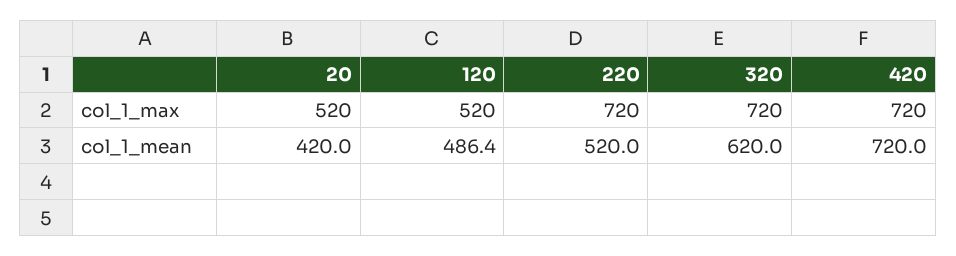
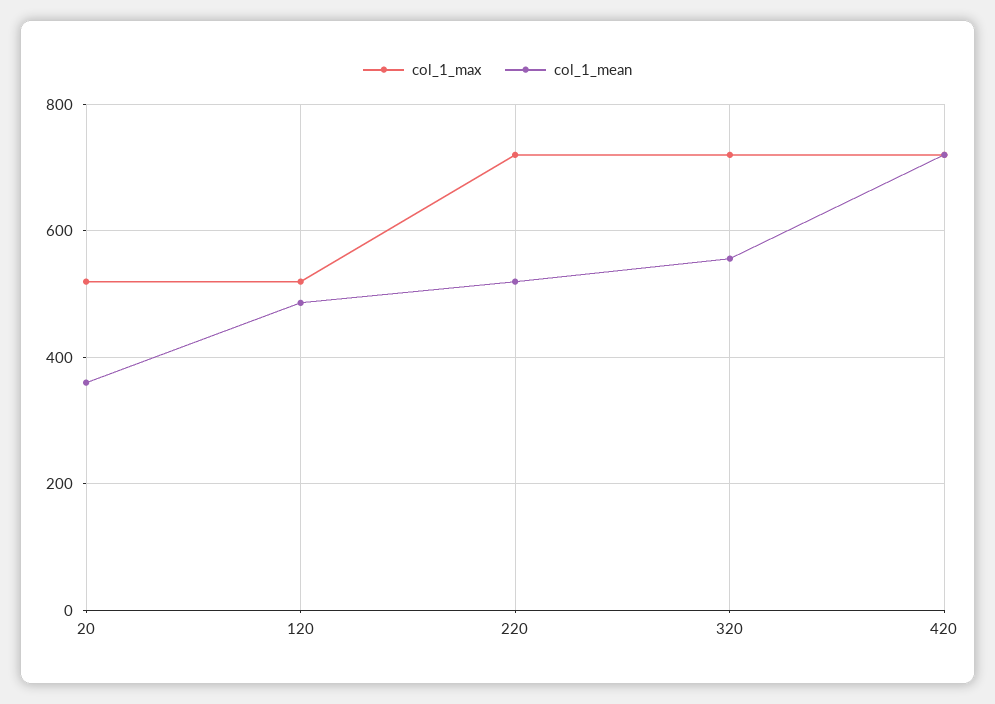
  {
    "col_1_max": {
      "20": 520,
      "120": 520,
      "220": 720,
      "320": 720,
      "420": 720
    },
    "col_1_mean": {
-     "20": 420,
+     "20": 360,
      "120": 486.4,
      "220": 520,
-     "320": 620,
+     "320": 560,
      "420": 720
    }
  }

